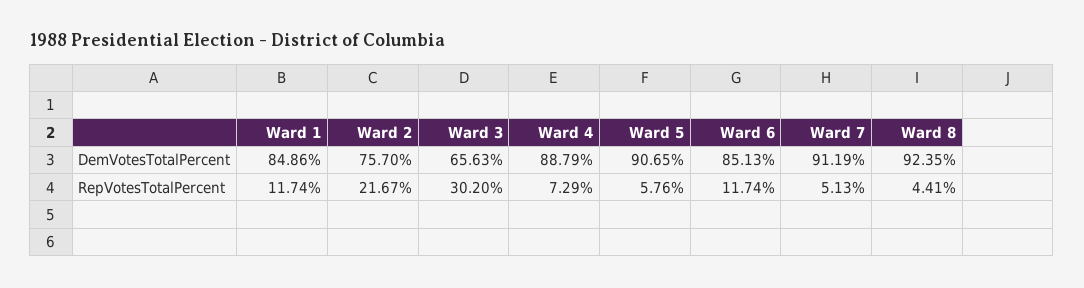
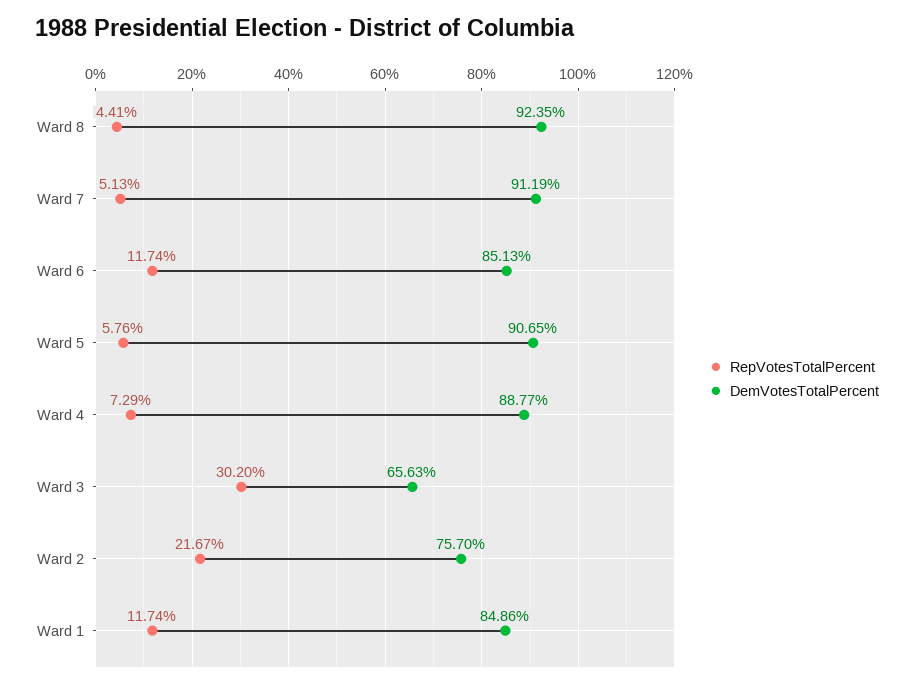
  {
    "DemVotesTotalPercent": {
      "Ward 1": 84.86,
      "Ward 2": 75.7,
      "Ward 3": 65.63,
-     "Ward 4": 88.79,
+     "Ward 4": 88.77,
      "Ward 5": 90.65,
      "Ward 6": 85.13,
      "Ward 7": 91.19,
      "Ward 8": 92.35
    },
    "RepVotesTotalPercent": {
      "Ward 1": 11.74,
      "Ward 2": 21.67,
      "Ward 3": 30.2,
      "Ward 4": 7.29,
      "Ward 5": 5.76,
      "Ward 6": 11.74,
      "Ward 7": 5.13,
      "Ward 8": 4.41
    }
  }

